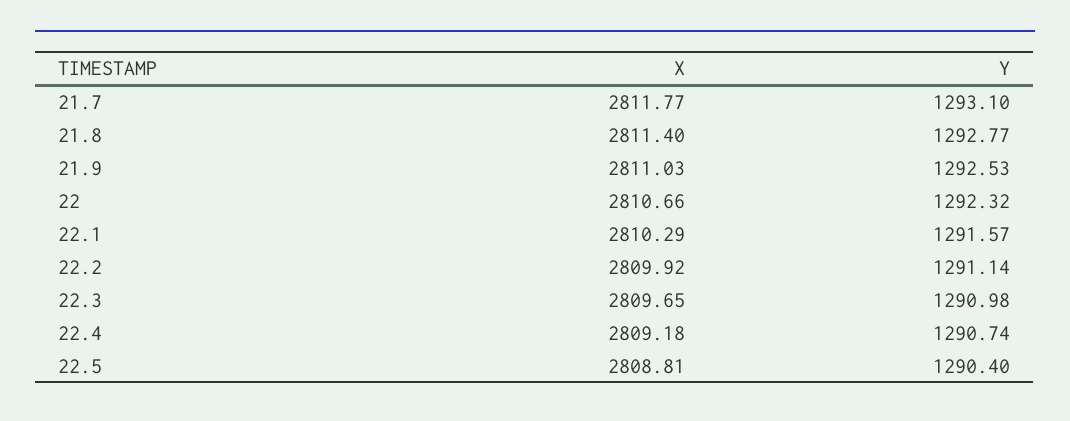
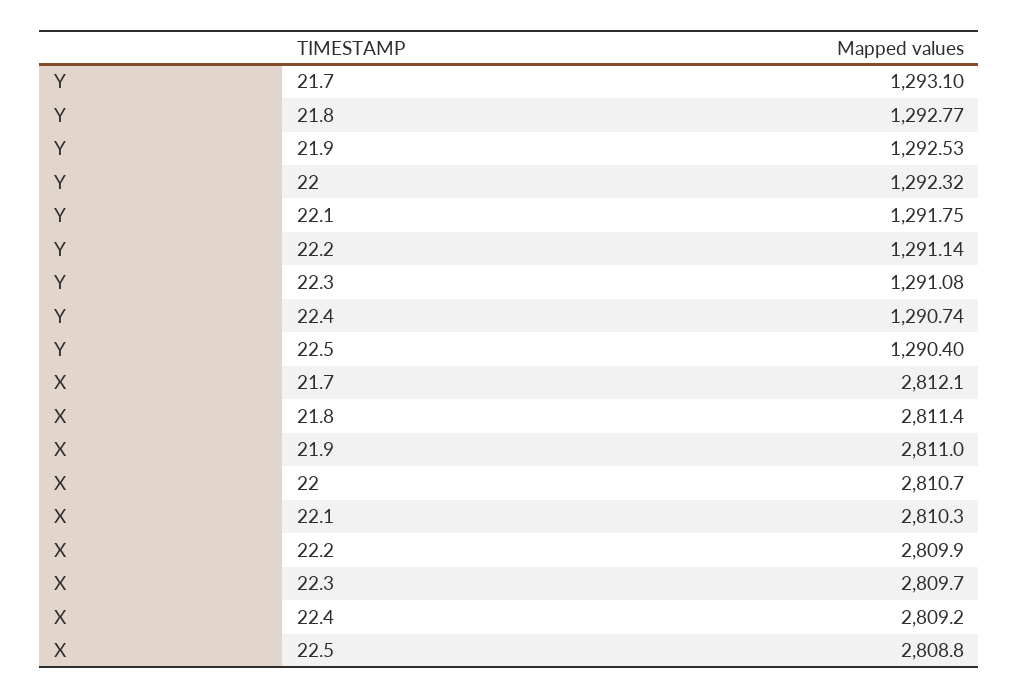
  {
    "X": {
-     "21.7": 2811.77,
+     "21.7": 2812.1,
      "21.8": 2811.4,
      "21.9": 2811.03,
      "22": 2810.66,
      "22.1": 2810.29,
      "22.2": 2809.92,
      "22.3": 2809.65,
      "22.4": 2809.18,
      "22.5": 2808.81
    },
    "Y": {
      "21.7": 1293.1,
      "21.8": 1292.77,
      "21.9": 1292.53,
      "22": 1292.32,
-     "22.1": 1291.57,
+     "22.1": 1291.75,
      "22.2": 1291.14,
-     "22.3": 1290.98,
+     "22.3": 1291.08,
      "22.4": 1290.74,
      "22.5": 1290.4
    }
  }

